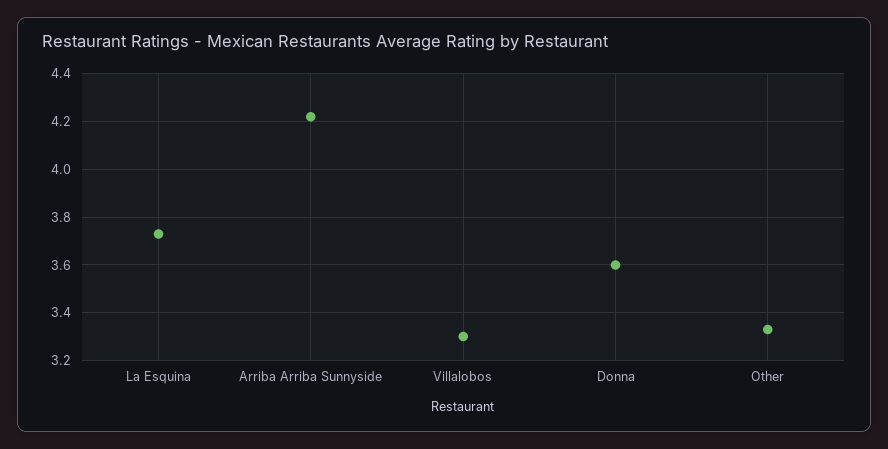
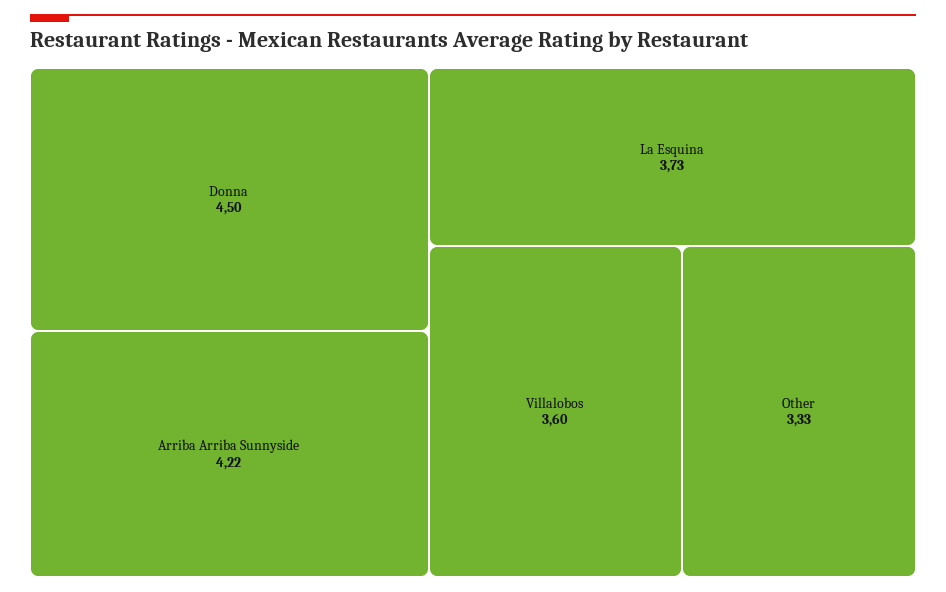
  {
    "La Esquina": 3.73,
    "Arriba Arriba Sunnyside": 4.22,
-   "Villalobos": 3.3,
+   "Villalobos": 3.6,
-   "Donna": 3.6,
+   "Donna": 4.5,
    "Other": 3.33
  }

